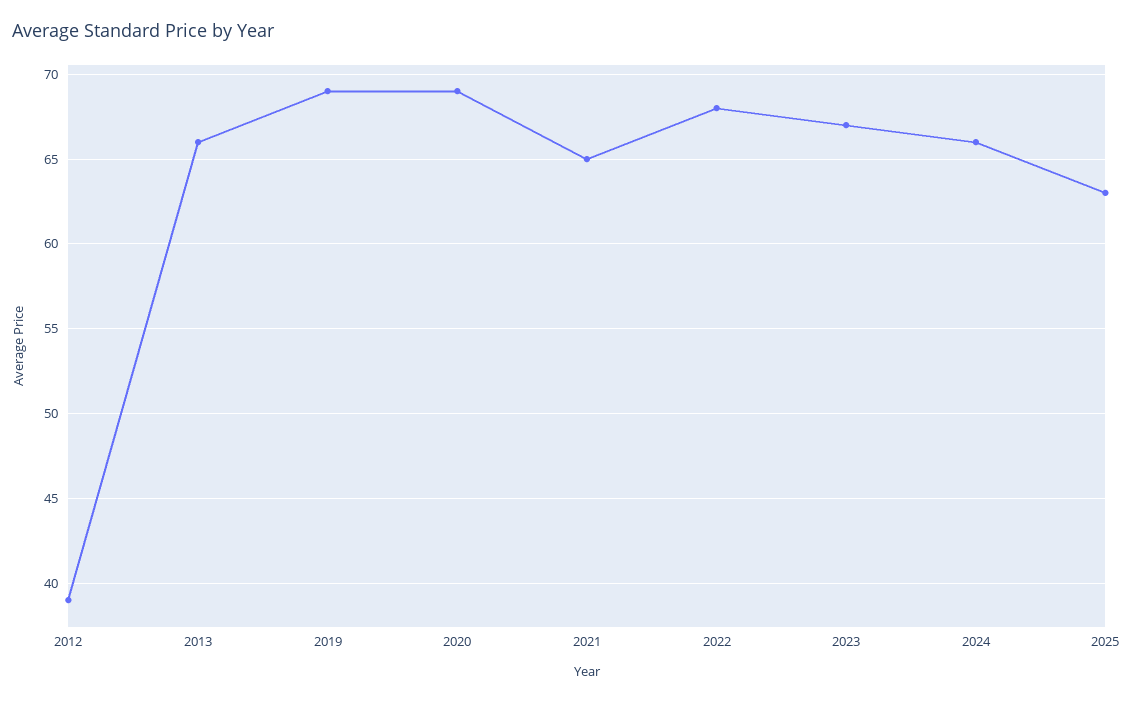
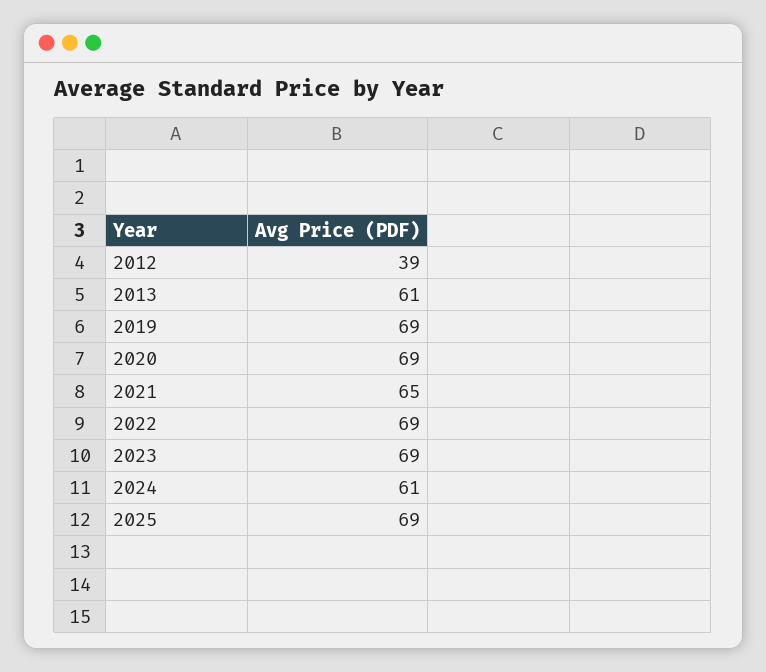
  {
    "2012": 39,
-   "2013": 66,
+   "2013": 61,
    "2019": 69,
    "2020": 69,
    "2021": 65,
-   "2022": 68,
+   "2022": 69,
-   "2023": 67,
+   "2023": 69,
-   "2024": 66,
+   "2024": 61,
-   "2025": 63
+   "2025": 69
  }

